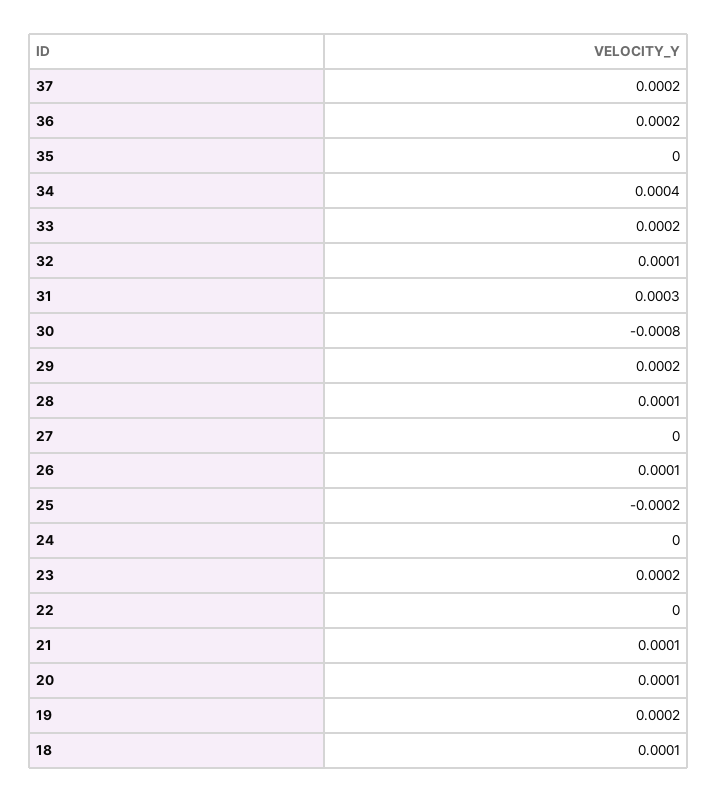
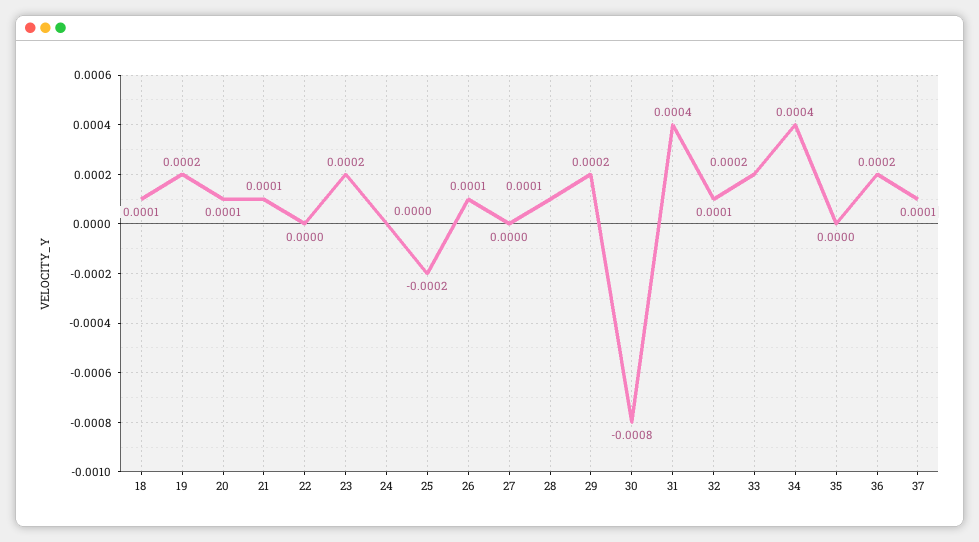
  {
-   "37": 0.0002,
+   "37": 0.0001,
    "36": 0.0002,
    "35": 0,
    "34": 0.0004,
    "33": 0.0002,
    "32": 0.0001,
-   "31": 0.0003,
+   "31": 0.0004,
    "30": -0.0008,
    "29": 0.0002,
    "28": 0.0001,
    "27": 0,
    "26": 0.0001,
    "25": -0.0002,
    "24": 0,
    "23": 0.0002,
    "22": 0,
    "21": 0.0001,
    "20": 0.0001,
    "19": 0.0002,
    "18": 0.0001
  }

